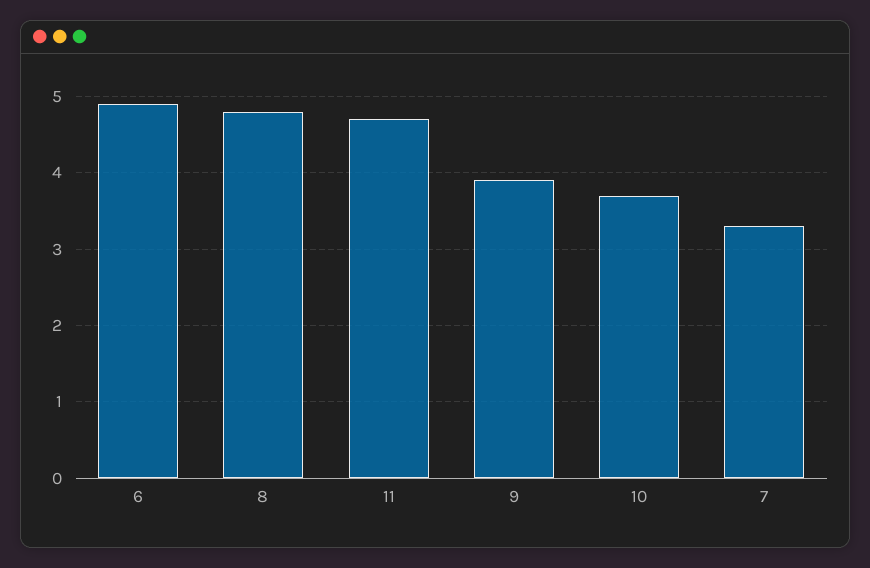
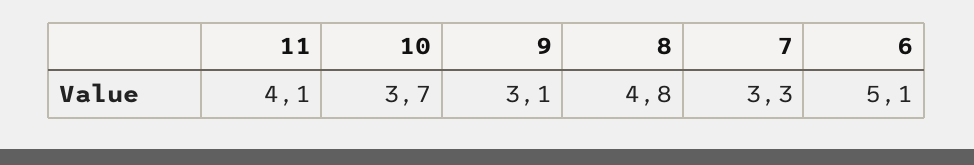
  {
-   "6": 4.9,
+   "6": 5.1,
    "8": 4.8,
-   "11": 4.7,
+   "11": 4.1,
-   "9": 3.9,
+   "9": 3.1,
    "10": 3.7,
    "7": 3.3
  }

